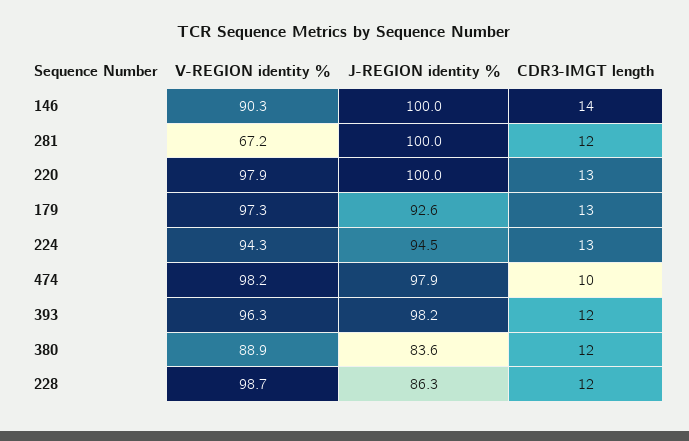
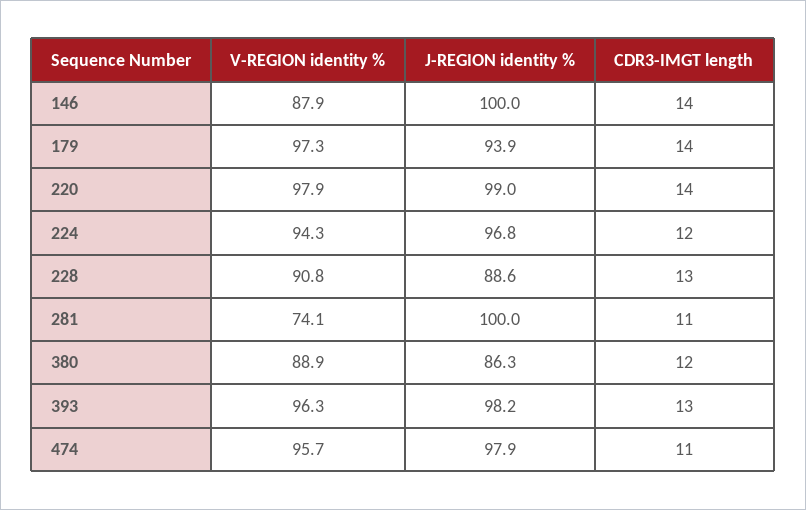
  {
    "V-REGION identity %": {
-     "146": 90.3,
+     "146": 87.9,
-     "281": 67.2,
+     "281": 74.1,
      "220": 97.9,
      "179": 97.3,
      "224": 94.3,
-     "474": 98.2,
+     "474": 95.7,
      "393": 96.3,
      "380": 88.9,
-     "228": 98.7
+     "228": 90.8
    },
    "J-REGION identity %": {
      "146": 100,
      "281": 100,
-     "220": 100,
+     "220": 99,
-     "179": 92.6,
+     "179": 93.9,
-     "224": 94.5,
+     "224": 96.8,
      "474": 97.9,
      "393": 98.2,
-     "380": 83.6,
+     "380": 86.3,
-     "228": 86.3
+     "228": 88.6
    },
    "CDR3-IMGT length": {
      "146": 14,
-     "281": 12,
+     "281": 11,
-     "220": 13,
+     "220": 14,
-     "179": 13,
+     "179": 14,
-     "224": 13,
+     "224": 12,
-     "474": 10,
+     "474": 11,
-     "393": 12,
+     "393": 13,
      "380": 12,
-     "228": 12
+     "228": 13
    }
  }

